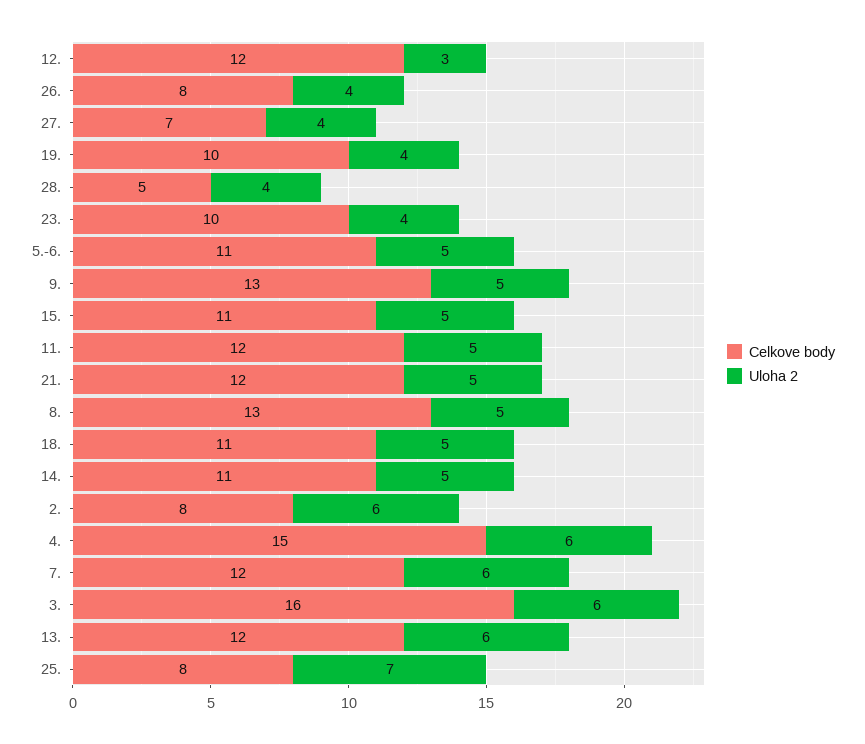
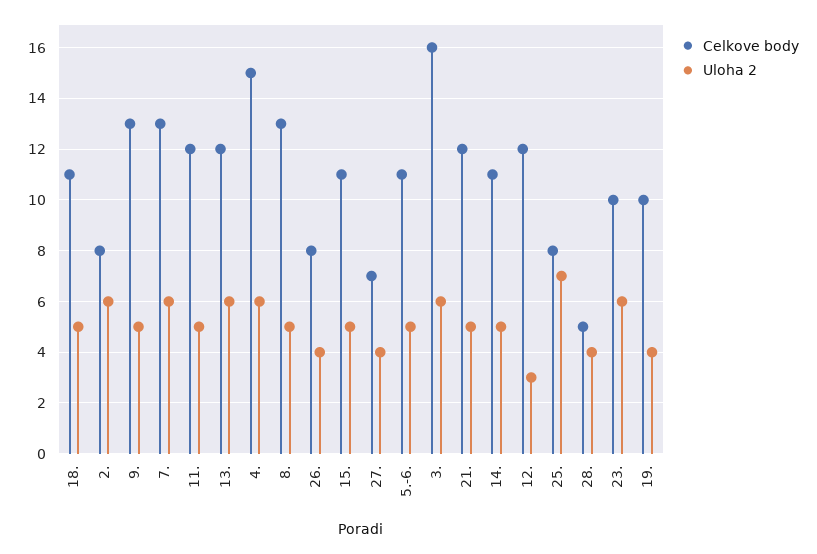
  {
    "Celkove body": {
      "12.": 12,
      "26.": 8,
      "27.": 7,
      "19.": 10,
      "28.": 5,
      "23.": 10,
      "5.-6.": 11,
      "9.": 13,
      "15.": 11,
      "11.": 12,
      "21.": 12,
      "8.": 13,
      "18.": 11,
      "14.": 11,
      "2.": 8,
      "4.": 15,
-     "7.": 12,
+     "7.": 13,
      "3.": 16,
      "13.": 12,
      "25.": 8
    },
    "Uloha 2": {
      "12.": 3,
      "26.": 4,
      "27.": 4,
      "19.": 4,
      "28.": 4,
-     "23.": 4,
+     "23.": 6,
      "5.-6.": 5,
      "9.": 5,
      "15.": 5,
      "11.": 5,
      "21.": 5,
      "8.": 5,
      "18.": 5,
      "14.": 5,
      "2.": 6,
      "4.": 6,
      "7.": 6,
      "3.": 6,
      "13.": 6,
      "25.": 7
    }
  }

